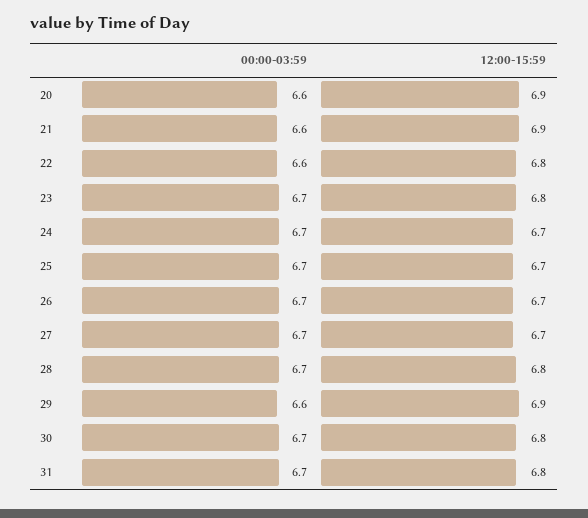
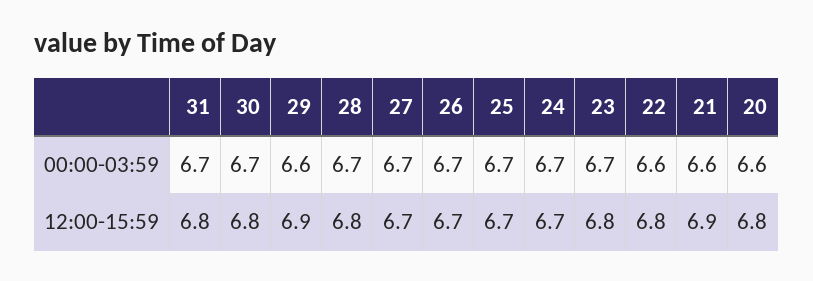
  {
    "00:00-03:59": {
      "20": 6.6,
      "21": 6.6,
      "22": 6.6,
      "23": 6.7,
      "24": 6.7,
      "25": 6.7,
      "26": 6.7,
      "27": 6.7,
      "28": 6.7,
      "29": 6.6,
      "30": 6.7,
      "31": 6.7
    },
    "12:00-15:59": {
-     "20": 6.9,
+     "20": 6.8,
      "21": 6.9,
      "22": 6.8,
      "23": 6.8,
      "24": 6.7,
      "25": 6.7,
      "26": 6.7,
      "27": 6.7,
      "28": 6.8,
      "29": 6.9,
      "30": 6.8,
      "31": 6.8
    }
  }

